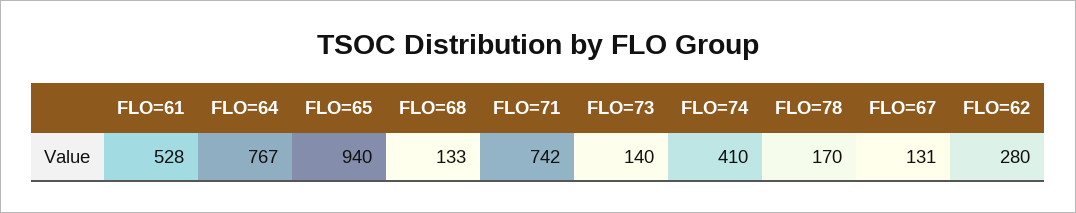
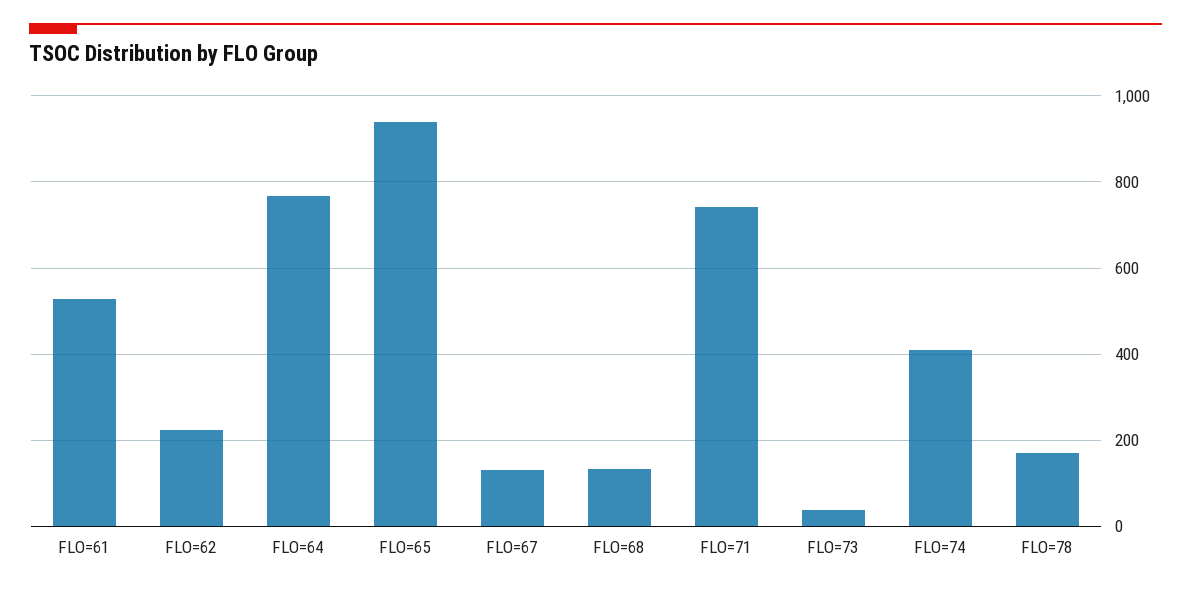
  {
    "FLO=61": 528,
    "FLO=64": 767,
    "FLO=65": 940,
    "FLO=68": 133,
    "FLO=71": 742,
-   "FLO=73": 140,
+   "FLO=73": 40,
    "FLO=74": 410,
    "FLO=78": 170,
    "FLO=67": 131,
-   "FLO=62": 280
+   "FLO=62": 220
  }

